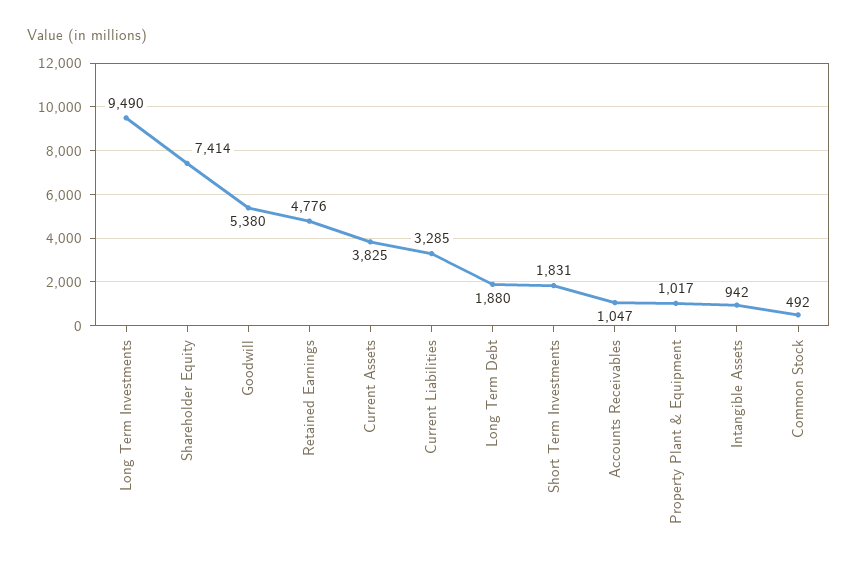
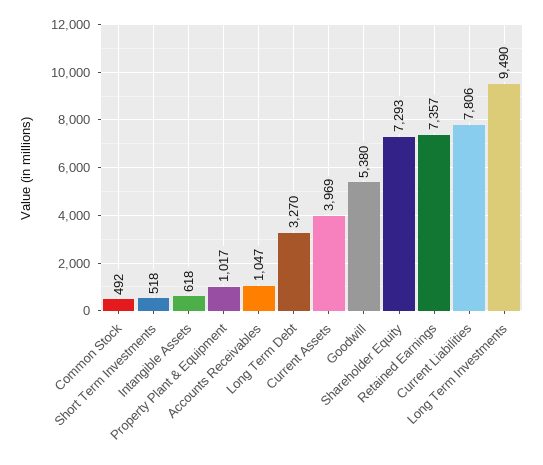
  {
    "Long Term Investments": 9490,
-   "Shareholder Equity": 7414,
+   "Shareholder Equity": 7293,
    "Goodwill": 5380,
-   "Retained Earnings": 4776,
+   "Retained Earnings": 7357,
-   "Current Assets": 3825,
+   "Current Assets": 3969,
-   "Current Liabilities": 3285,
+   "Current Liabilities": 7806,
-   "Long Term Debt": 1880,
+   "Long Term Debt": 3270,
-   "Short Term Investments": 1831,
+   "Short Term Investments": 518,
    "Accounts Receivables": 1047,
    "Property Plant & Equipment": 1017,
-   "Intangible Assets": 942,
+   "Intangible Assets": 618,
    "Common Stock": 492
  }

